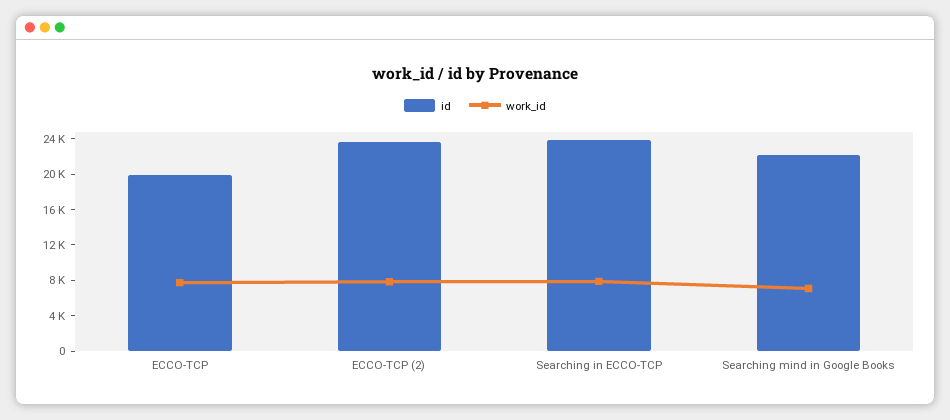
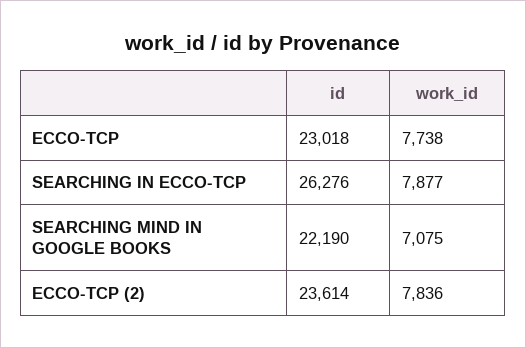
  {
    "id": {
-     "ECCO-TCP": 20000,
+     "ECCO-TCP": 23018,
      "ECCO-TCP (2)": 23614,
-     "Searching in ECCO-TCP": 24000,
+     "Searching in ECCO-TCP": 26276,
      "Searching mind in Google Books": 22190
    },
    "work_id": {
      "ECCO-TCP": 7738,
      "ECCO-TCP (2)": 7836,
      "Searching in ECCO-TCP": 7877,
      "Searching mind in Google Books": 7075
    }
  }

